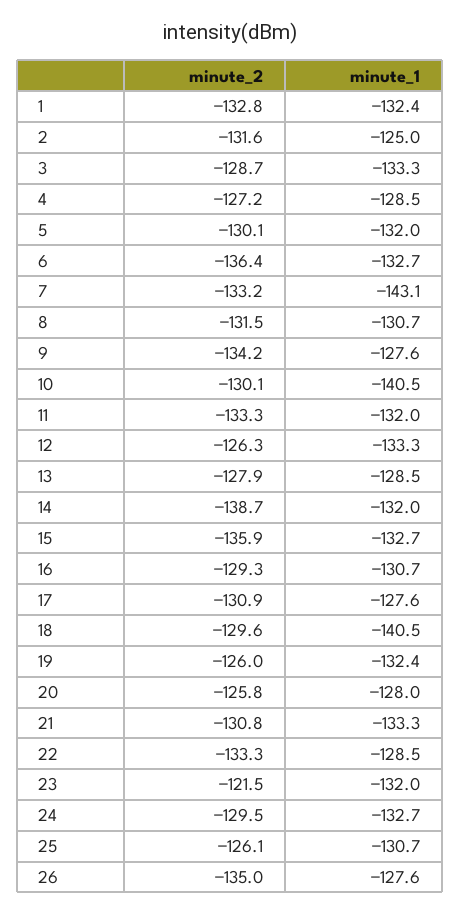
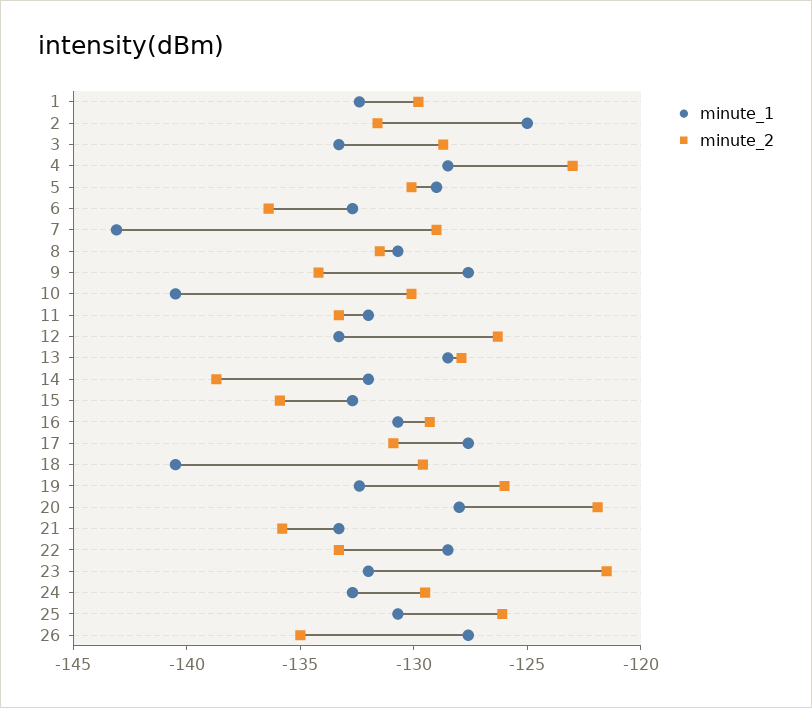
  {
    "minute_2": {
-     "1": -132.8,
+     "1": -130,
      "2": -131.6,
      "3": -128.7,
-     "4": -127.2,
+     "4": -123,
      "5": -130.1,
      "6": -136.4,
-     "7": -133.2,
+     "7": -129,
      "8": -131.5,
      "9": -134.2,
      "10": -130.1,
      "11": -133.3,
      "12": -126.3,
      "13": -127.9,
      "14": -138.7,
      "15": -135.9,
      "16": -129.3,
      "17": -130.9,
      "18": -129.6,
      "19": -126,
-     "20": -125.8,
+     "20": -122,
-     "21": -130.8,
+     "21": -136,
      "22": -133.3,
      "23": -121.5,
      "24": -129.5,
      "25": -126.1,
      "26": -135
    },
    "minute_1": {
      "1": -132.4,
      "2": -125,
      "3": -133.3,
      "4": -128.5,
-     "5": -132,
+     "5": -129,
      "6": -132.7,
      "7": -143.1,
      "8": -130.7,
      "9": -127.6,
      "10": -140.5,
      "11": -132,
      "12": -133.3,
      "13": -128.5,
      "14": -132,
      "15": -132.7,
      "16": -130.7,
      "17": -127.6,
      "18": -140.5,
      "19": -132.4,
      "20": -128,
      "21": -133.3,
      "22": -128.5,
      "23": -132,
      "24": -132.7,
      "25": -130.7,
      "26": -127.6
    }
  }

